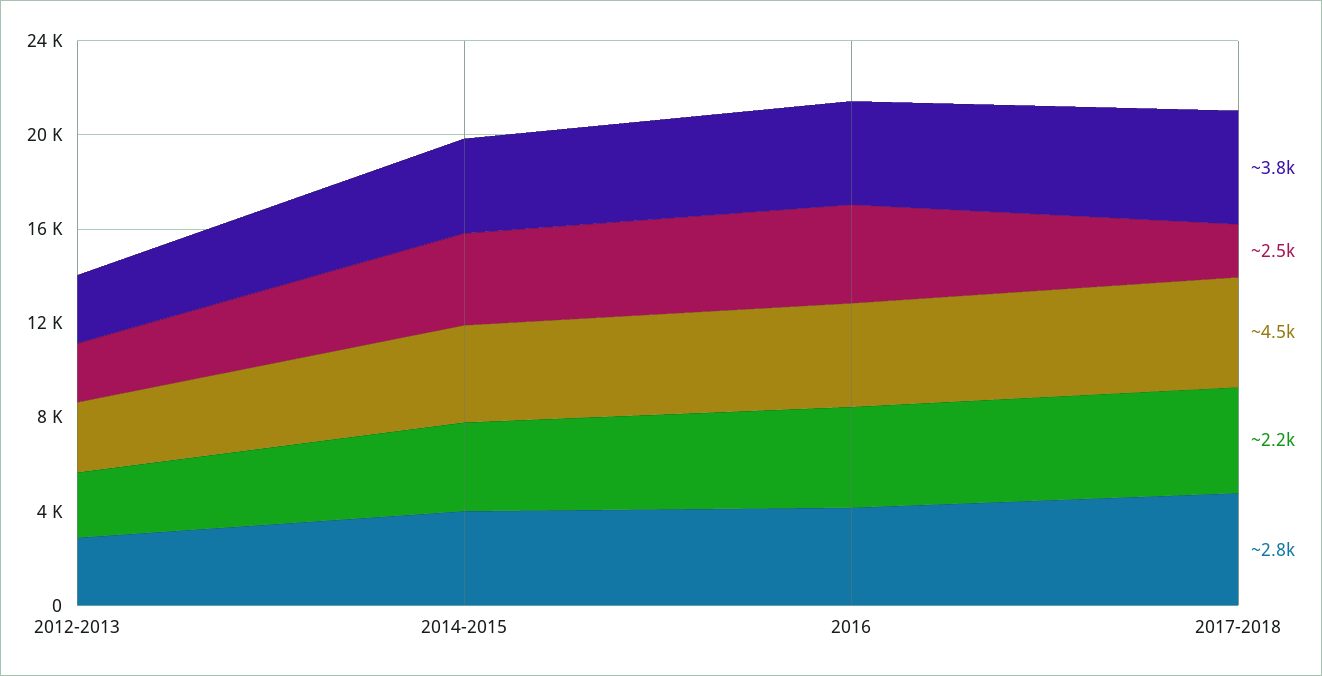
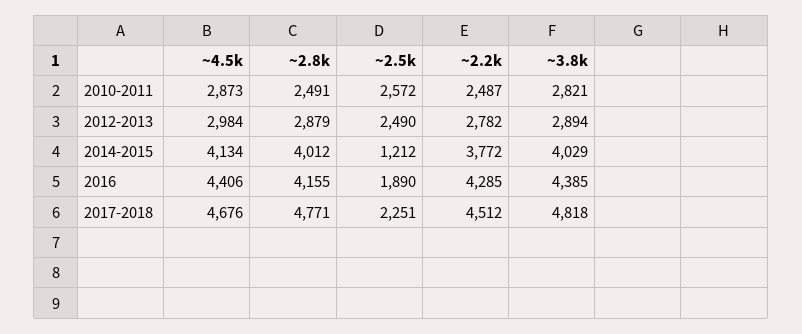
  {
    "~3.8k": {
      "2012-2013": 2894,
      "2014-2015": 4029,
      "2016": 4385,
-     "2017-2018": 4818
+     "2017-2018": 4818,
+     "2010-2011": 2821
    },
    "~2.5k": {
      "2012-2013": 2490,
-     "2014-2015": 4000,
+     "2014-2015": 1212,
-     "2016": 4000,
+     "2016": 1890,
-     "2017-2018": 2251
+     "2017-2018": 2251,
+     "2010-2011": 2572
    },
    "~4.5k": {
      "2012-2013": 2984,
      "2014-2015": 4134,
      "2016": 4406,
-     "2017-2018": 4676
+     "2017-2018": 4676,
+     "2010-2011": 2873
    },
    "~2.2k": {
      "2012-2013": 2782,
      "2014-2015": 3772,
      "2016": 4285,
-     "2017-2018": 4512
+     "2017-2018": 4512,
+     "2010-2011": 2487
    },
    "~2.8k": {
      "2012-2013": 2879,
      "2014-2015": 4012,
      "2016": 4155,
-     "2017-2018": 4771
+     "2017-2018": 4771,
+     "2010-2011": 2491
    }
  }

